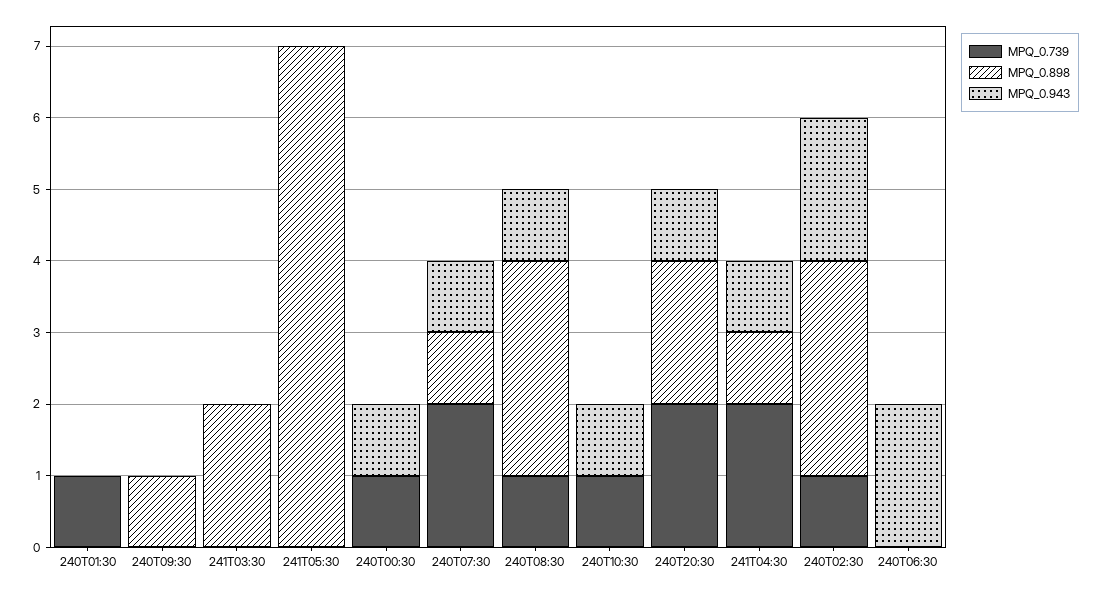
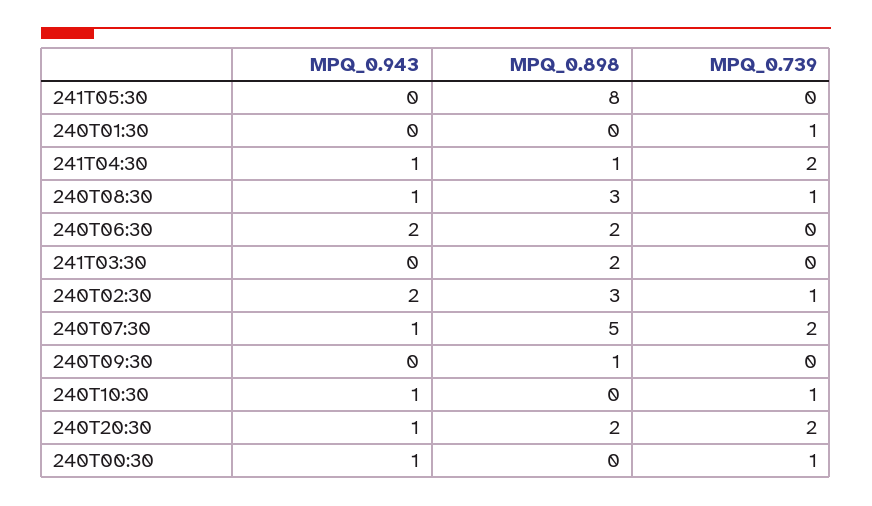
  {
    "MPQ_0.739": {
      "240T01:30": 1,
      "240T09:30": 0,
      "241T03:30": 0,
      "241T05:30": 0,
      "240T00:30": 1,
      "240T07:30": 2,
      "240T08:30": 1,
      "240T10:30": 1,
      "240T20:30": 2,
      "241T04:30": 2,
      "240T02:30": 1,
      "240T06:30": 0
    },
    "MPQ_0.898": {
      "240T01:30": 0,
      "240T09:30": 1,
      "241T03:30": 2,
-     "241T05:30": 7,
+     "241T05:30": 8,
      "240T00:30": 0,
-     "240T07:30": 1,
+     "240T07:30": 5,
      "240T08:30": 3,
      "240T10:30": 0,
      "240T20:30": 2,
      "241T04:30": 1,
      "240T02:30": 3,
-     "240T06:30": 0
+     "240T06:30": 2
    },
    "MPQ_0.943": {
      "240T01:30": 0,
      "240T09:30": 0,
      "241T03:30": 0,
      "241T05:30": 0,
      "240T00:30": 1,
      "240T07:30": 1,
      "240T08:30": 1,
      "240T10:30": 1,
      "240T20:30": 1,
      "241T04:30": 1,
      "240T02:30": 2,
      "240T06:30": 2
    }
  }

